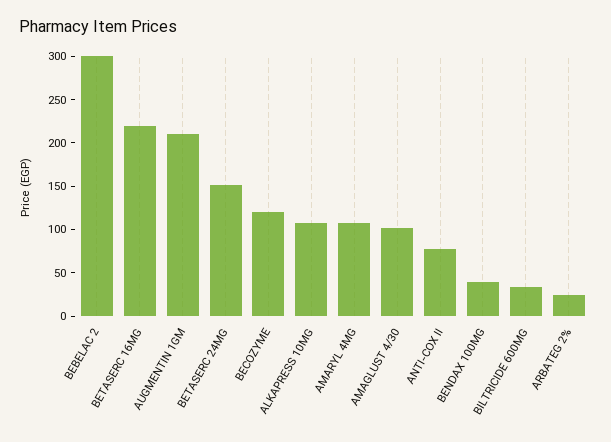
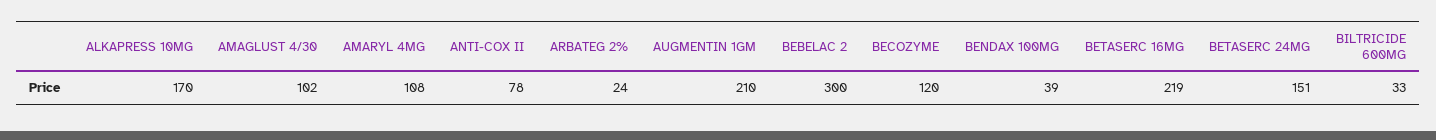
  {
    "BEBELAC 2": 300,
    "BETASERC 16MG": 219,
    "AUGMENTIN 1GM": 210,
    "BETASERC 24MG": 151,
    "BECOZYME": 120,
-   "ALKAPRESS 10MG": 110,
+   "ALKAPRESS 10MG": 170,
    "AMARYL 4MG": 108,
    "AMAGLUST 4/30": 102,
    "ANTI-COX II": 78,
    "BENDAX 100MG": 39,
    "BILTRICIDE 600MG": 33,
    "ARBATEG 2%": 24
  }

